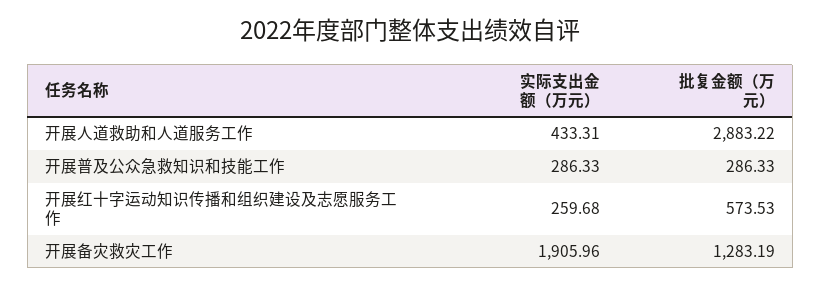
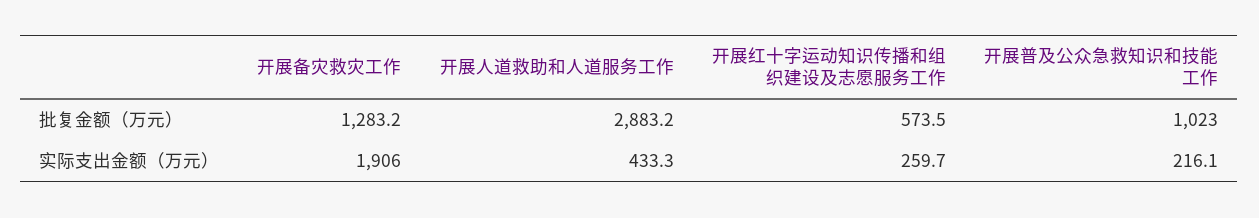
  {
    "实际支出金额（万元）": {
      "开展人道救助和人道服务工作": 433.31,
-     "开展普及公众急救知识和技能工作": 286.33,
+     "开展普及公众急救知识和技能工作": 216.1,
      "开展红十字运动知识传播和组织建设及志愿服务工作": 259.68,
      "开展备灾救灾工作": 1905.96
    },
    "批复金额（万元）": {
      "开展人道救助和人道服务工作": 2883.22,
-     "开展普及公众急救知识和技能工作": 286.33,
+     "开展普及公众急救知识和技能工作": 1023,
      "开展红十字运动知识传播和组织建设及志愿服务工作": 573.53,
      "开展备灾救灾工作": 1283.19
    }
  }

